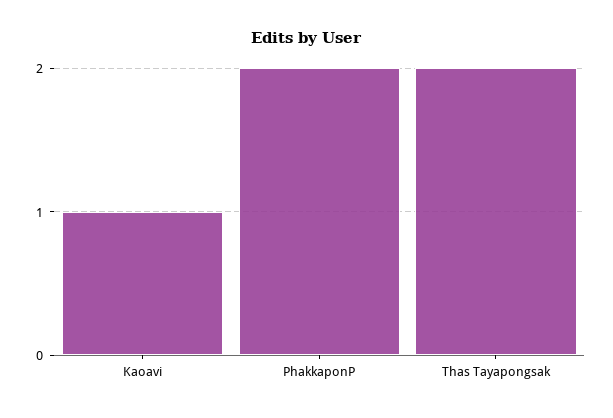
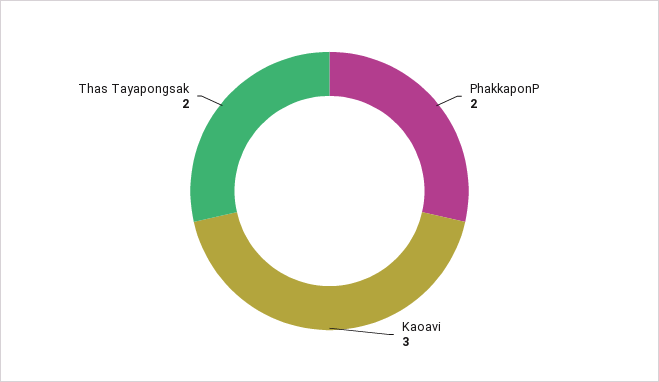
  {
-   "Kaoavi": 1,
+   "Kaoavi": 3,
    "PhakkaponP": 2,
    "Thas Tayapongsak": 2
  }

